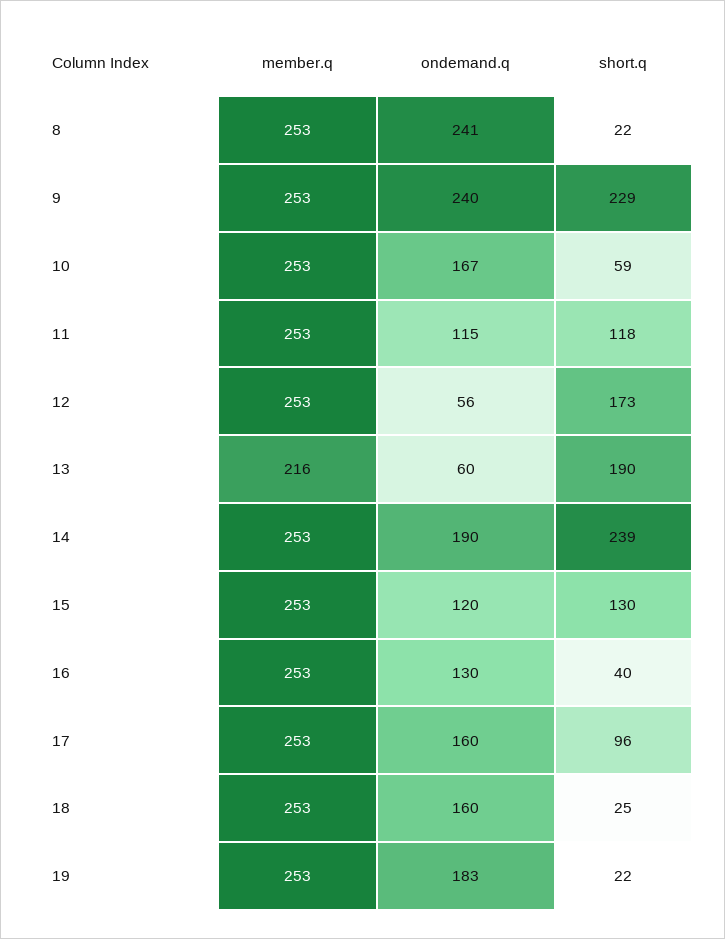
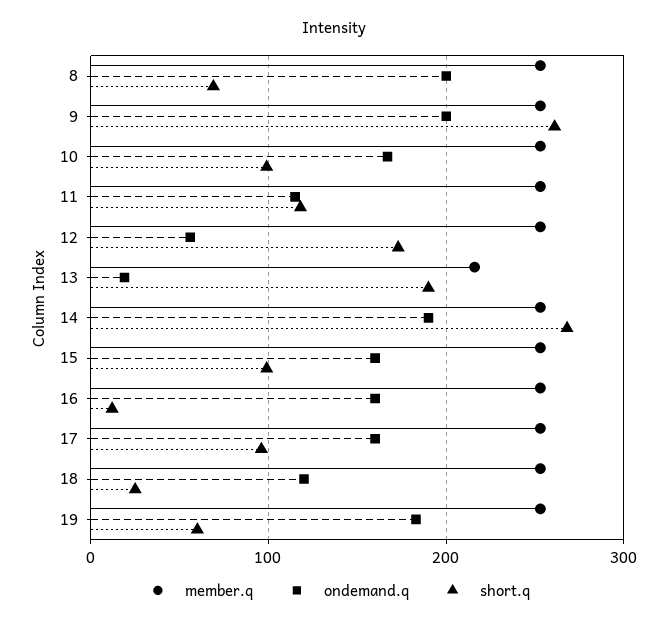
  {
    "member.q": {
      "8": 253,
      "9": 253,
      "10": 253,
      "11": 253,
      "12": 253,
      "13": 216,
      "14": 253,
      "15": 253,
      "16": 253,
      "17": 253,
      "18": 253,
      "19": 253
    },
    "ondemand.q": {
-     "8": 241,
+     "8": 200,
-     "9": 240,
+     "9": 200,
      "10": 167,
      "11": 115,
      "12": 56,
-     "13": 60,
+     "13": 20,
      "14": 190,
-     "15": 120,
+     "15": 160,
-     "16": 130,
+     "16": 160,
      "17": 160,
-     "18": 160,
+     "18": 120,
      "19": 183
    },
    "short.q": {
-     "8": 22,
+     "8": 70,
-     "9": 229,
+     "9": 260,
-     "10": 59,
+     "10": 100,
      "11": 118,
      "12": 173,
      "13": 190,
-     "14": 239,
+     "14": 270,
-     "15": 130,
+     "15": 100,
-     "16": 40,
+     "16": 10,
      "17": 96,
      "18": 25,
-     "19": 22
+     "19": 60
    }
  }

